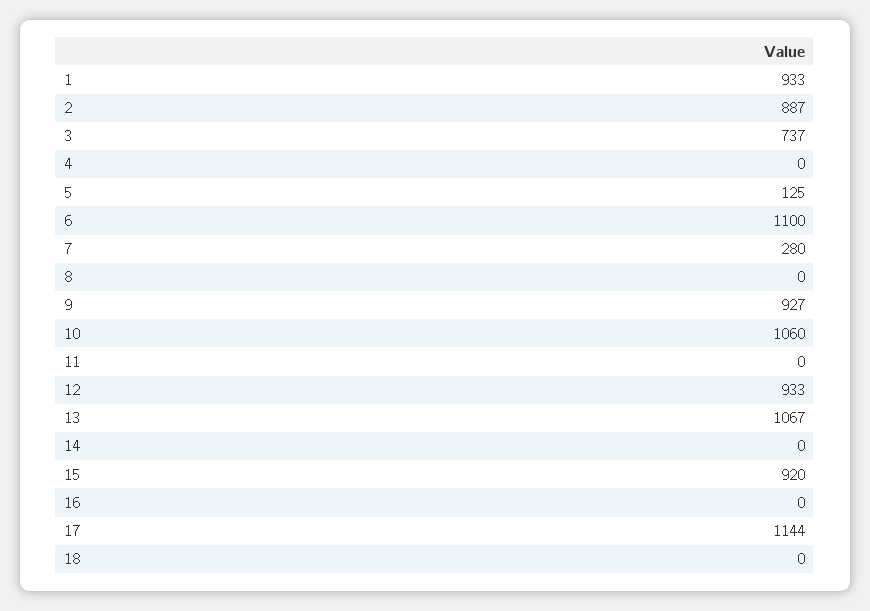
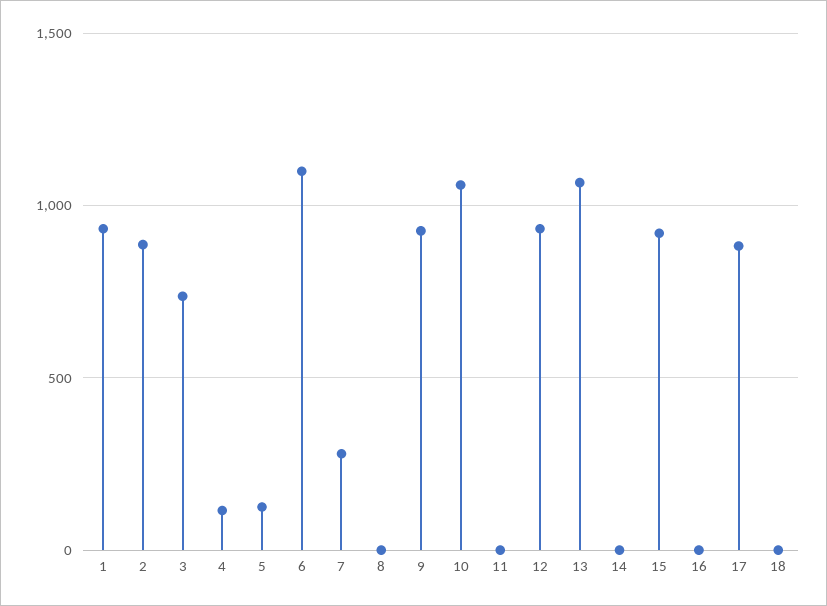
  {
    "1": 933,
    "2": 887,
    "3": 737,
-   "4": 0,
+   "4": 100,
    "5": 125,
    "6": 1100,
    "7": 280,
    "8": 0,
    "9": 927,
    "10": 1060,
    "11": 0,
    "12": 933,
    "13": 1067,
    "14": 0,
    "15": 920,
    "16": 0,
-   "17": 1144,
+   "17": 900,
    "18": 0
  }

